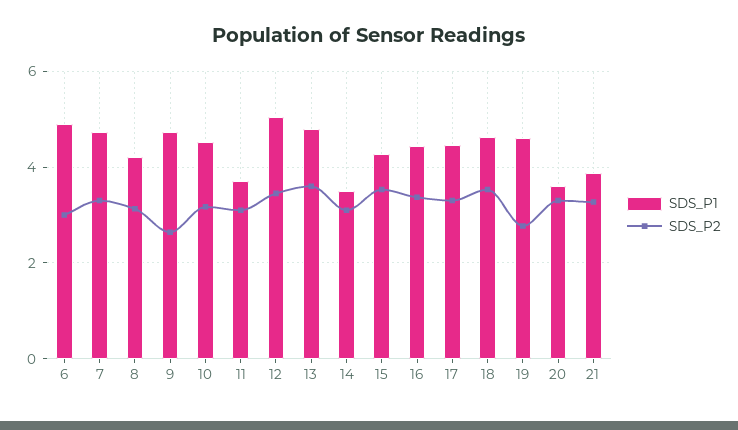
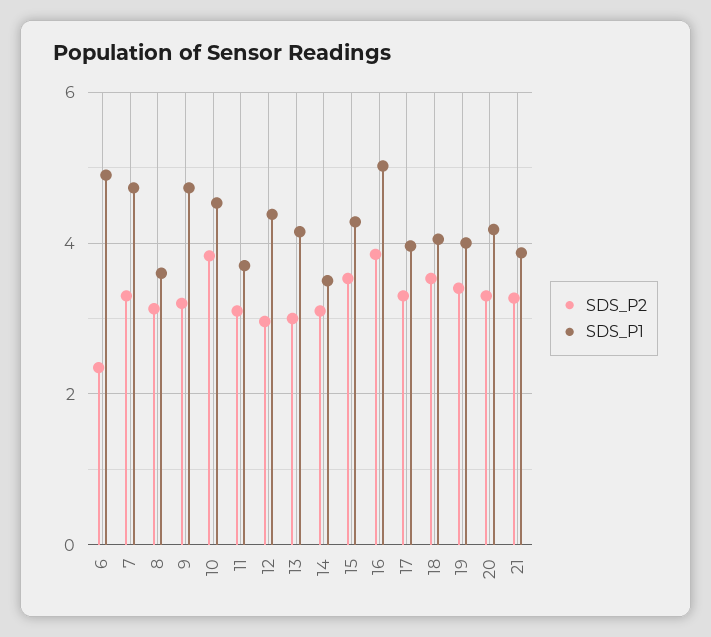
  {
    "SDS_P1": {
      "6": 5,
      "7": 4.8,
-     "8": 4.2,
+     "8": 3.6,
      "9": 4.8,
      "10": 4.6,
      "11": 3.8,
-     "12": 5,
+     "12": 4.4,
-     "13": 4.8,
+     "13": 4.2,
      "14": 3.6,
      "15": 4.2,
-     "16": 4.4,
+     "16": 5,
-     "17": 4.4,
+     "17": 4,
-     "18": 4.6,
+     "18": 4,
-     "19": 4.6,
+     "19": 4,
-     "20": 3.6,
+     "20": 4.2,
      "21": 3.8
    },
    "SDS_P2": {
-     "6": 3,
+     "6": 2.4,
      "7": 3.4,
      "8": 3.2,
-     "9": 2.6,
+     "9": 3.2,
-     "10": 3.2,
+     "10": 3.8,
      "11": 3.2,
-     "12": 3.4,
+     "12": 3,
-     "13": 3.6,
+     "13": 3,
      "14": 3.2,
      "15": 3.6,
-     "16": 3.4,
+     "16": 3.8,
      "17": 3.4,
      "18": 3.6,
-     "19": 2.8,
+     "19": 3.4,
      "20": 3.4,
      "21": 3.2
    }
  }

